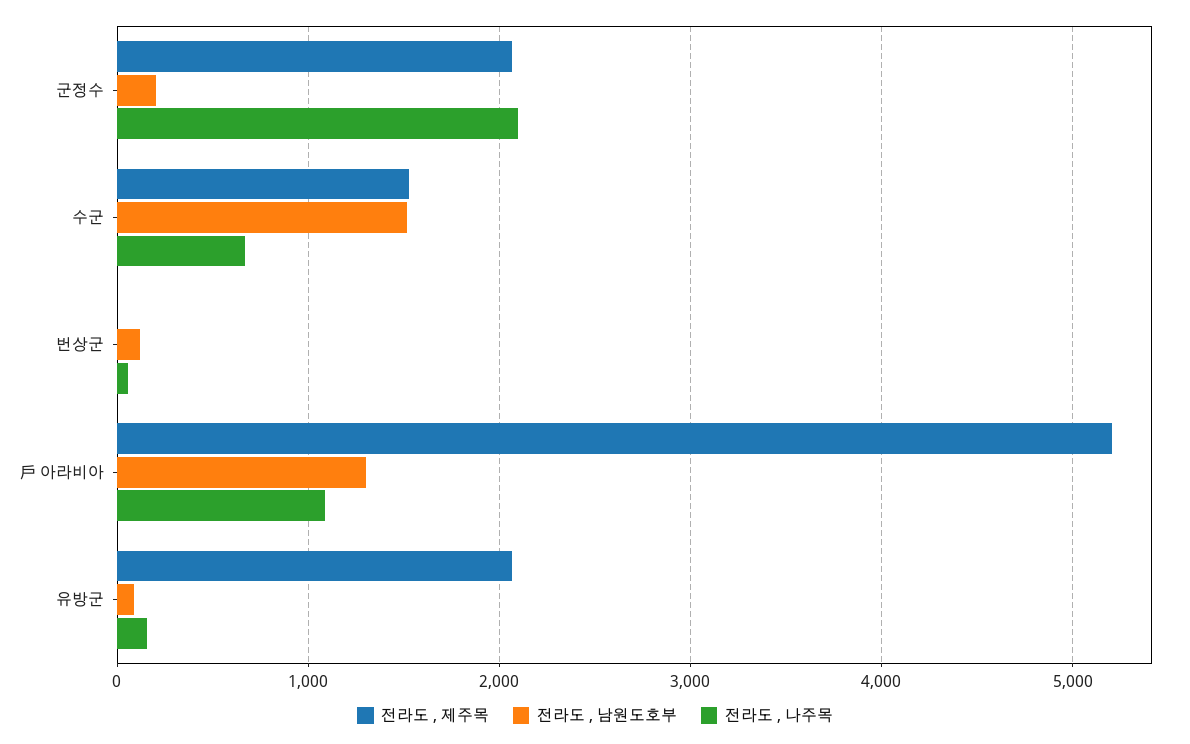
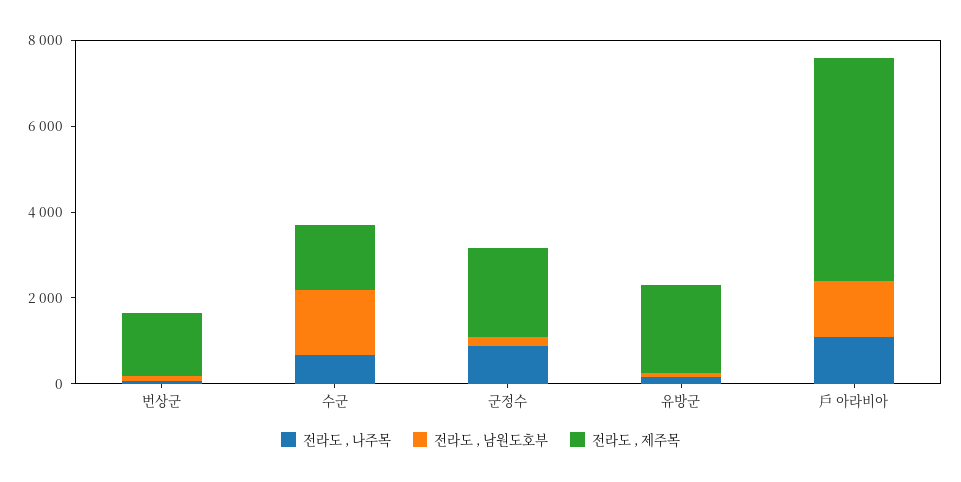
  {
    "전라도 , 제주목": {
      "군정수": 2100,
      "수군": 1500,
-     "번상군": 0,
+     "번상군": 1500,
      "戶 아라비아": 5200,
      "유방군": 2100
    },
    "전라도 , 남원도호부": {
      "군정수": 200,
      "수군": 1500,
      "번상군": 100,
      "戶 아라비아": 1300,
      "유방군": 100
    },
    "전라도 , 나주목": {
-     "군정수": 2100,
+     "군정수": 1000,
      "수군": 700,
      "번상군": 100,
      "戶 아라비아": 1100,
      "유방군": 200
    }
  }

